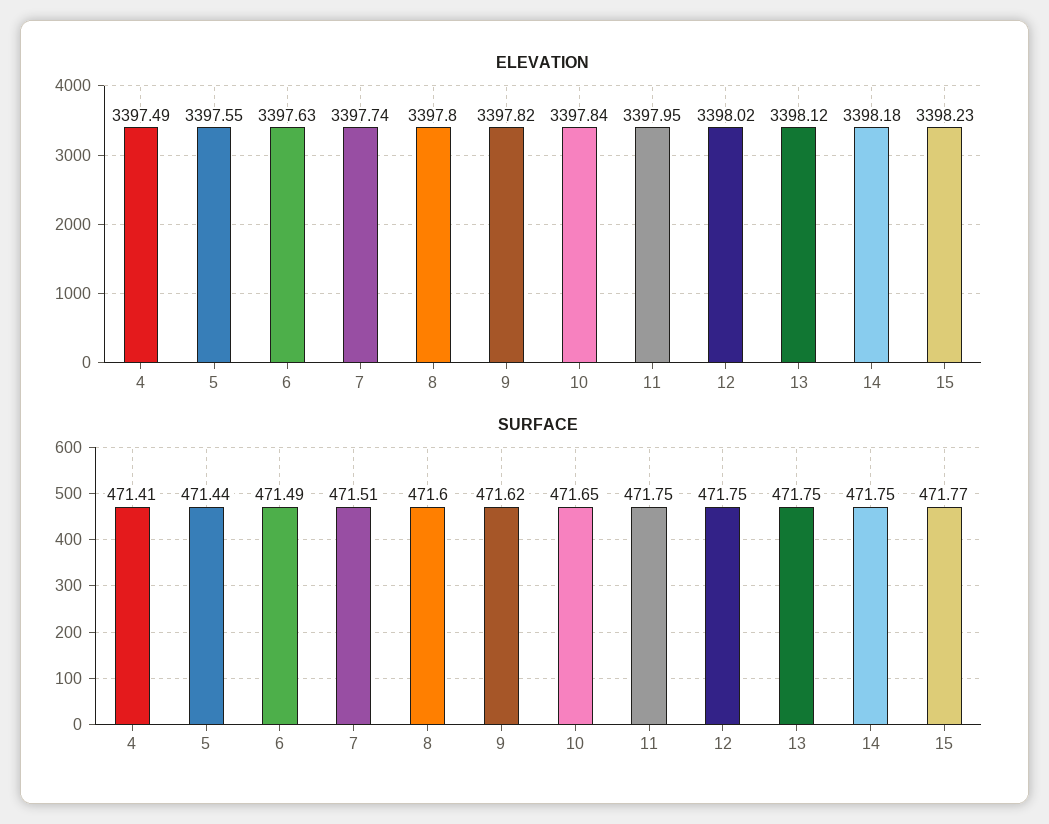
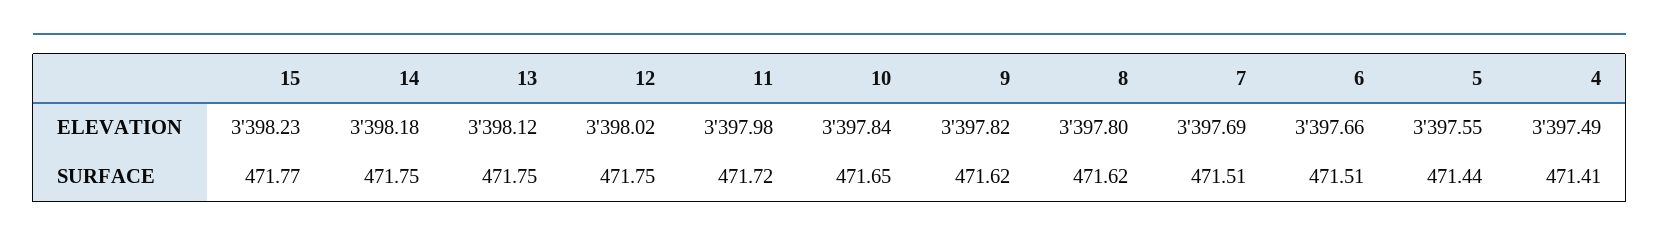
  {
    "ELEVATION": {
      "4": 3397.49,
      "5": 3397.55,
-     "6": 3397.63,
+     "6": 3397.66,
-     "7": 3397.74,
+     "7": 3397.69,
      "8": 3397.8,
      "9": 3397.82,
      "10": 3397.84,
-     "11": 3397.95,
+     "11": 3397.98,
      "12": 3398.02,
      "13": 3398.12,
      "14": 3398.18,
      "15": 3398.23
    },
    "SURFACE": {
      "4": 471.41,
      "5": 471.44,
-     "6": 471.49,
+     "6": 471.51,
      "7": 471.51,
-     "8": 471.6,
+     "8": 471.62,
      "9": 471.62,
      "10": 471.65,
-     "11": 471.75,
+     "11": 471.72,
      "12": 471.75,
      "13": 471.75,
      "14": 471.75,
      "15": 471.77
    }
  }

